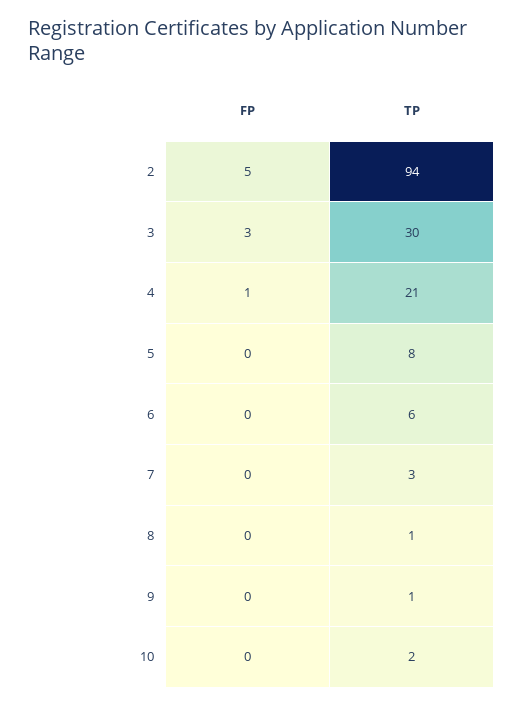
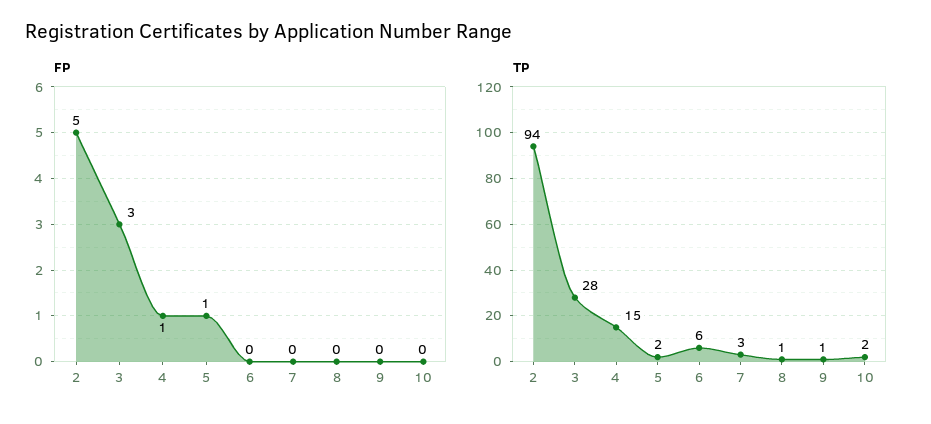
  {
    "FP": {
      "2": 5,
      "3": 3,
      "4": 1,
-     "5": 0,
+     "5": 1,
      "6": 0,
      "7": 0,
      "8": 0,
      "9": 0,
      "10": 0
    },
    "TP": {
      "2": 94,
-     "3": 30,
+     "3": 28,
-     "4": 21,
+     "4": 15,
-     "5": 8,
+     "5": 2,
      "6": 6,
      "7": 3,
      "8": 1,
      "9": 1,
      "10": 2
    }
  }

